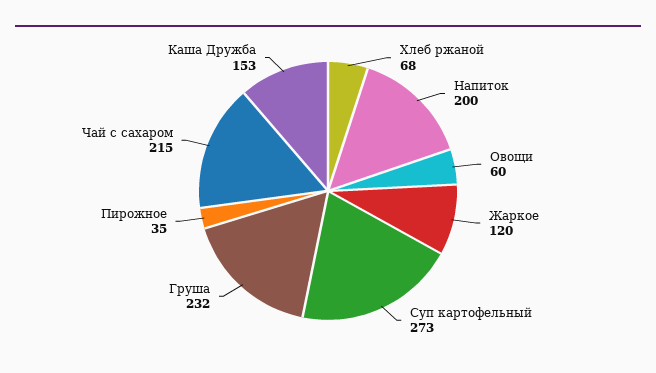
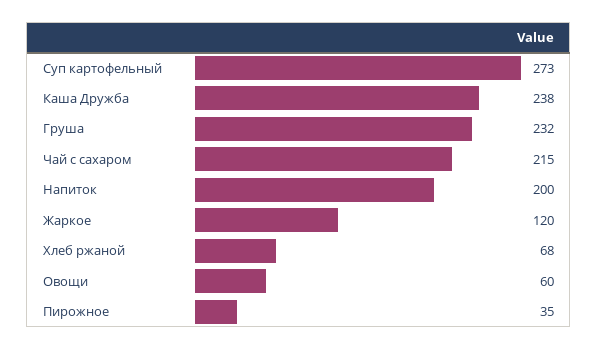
  {
    "Хлеб ржаной": 68,
    "Напиток": 200,
    "Овощи": 60,
    "Жаркое": 120,
    "Суп картофельный": 273,
    "Груша": 232,
    "Пирожное": 35,
    "Чай с сахаром": 215,
-   "Каша Дружба": 153
+   "Каша Дружба": 238
  }

